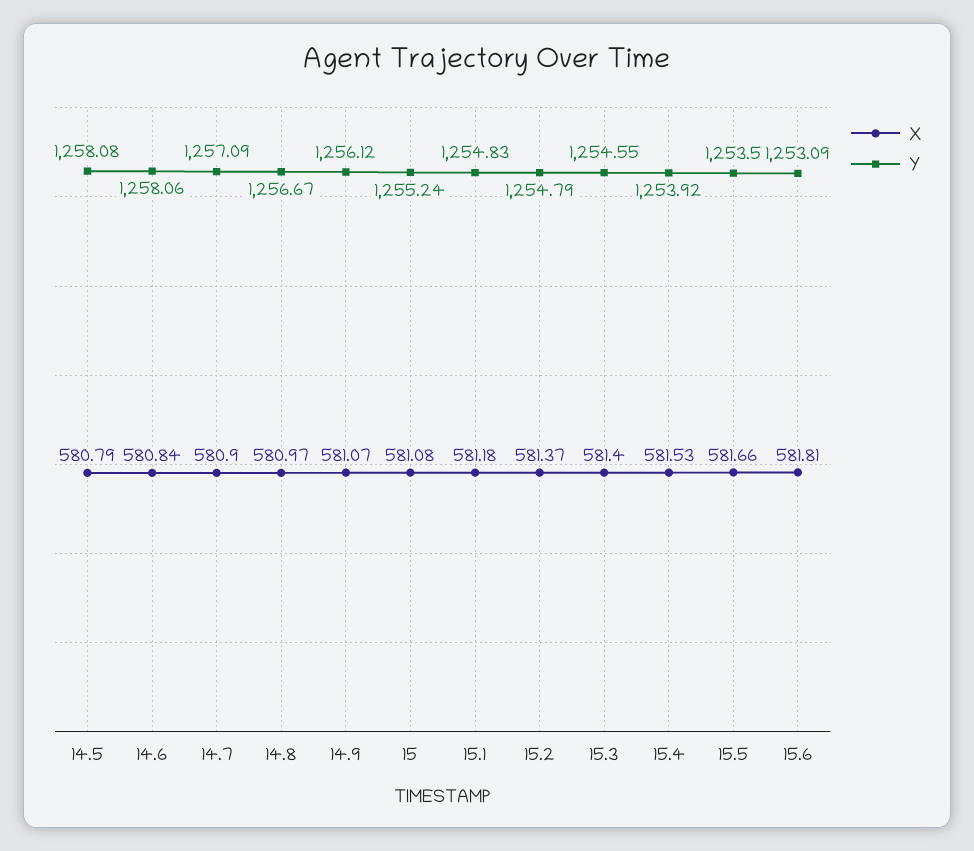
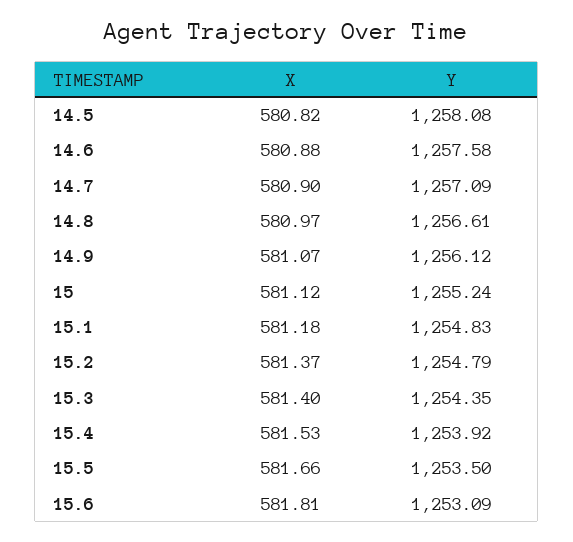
  {
    "X": {
-     "14.5": 580.79,
+     "14.5": 580.82,
-     "14.6": 580.84,
+     "14.6": 580.88,
      "14.7": 580.9,
      "14.8": 580.97,
      "14.9": 581.07,
-     "15": 581.08,
+     "15": 581.12,
      "15.1": 581.18,
      "15.2": 581.37,
      "15.3": 581.4,
      "15.4": 581.53,
      "15.5": 581.66,
      "15.6": 581.81
    },
    "Y": {
      "14.5": 1258.08,
-     "14.6": 1258.06,
+     "14.6": 1257.58,
      "14.7": 1257.09,
-     "14.8": 1256.67,
+     "14.8": 1256.61,
      "14.9": 1256.12,
      "15": 1255.24,
      "15.1": 1254.83,
      "15.2": 1254.79,
-     "15.3": 1254.55,
+     "15.3": 1254.35,
      "15.4": 1253.92,
      "15.5": 1253.5,
      "15.6": 1253.09
    }
  }

